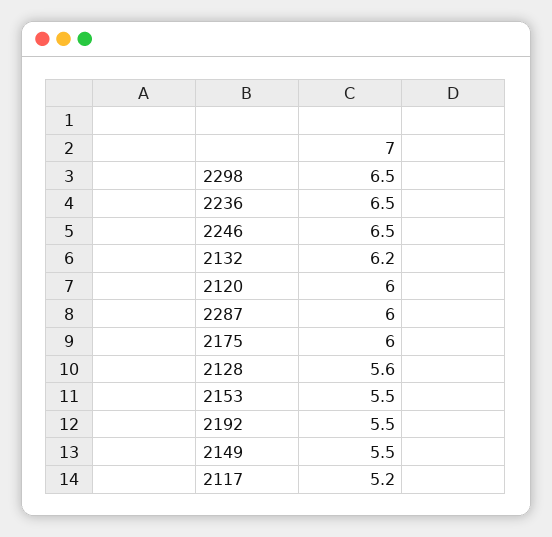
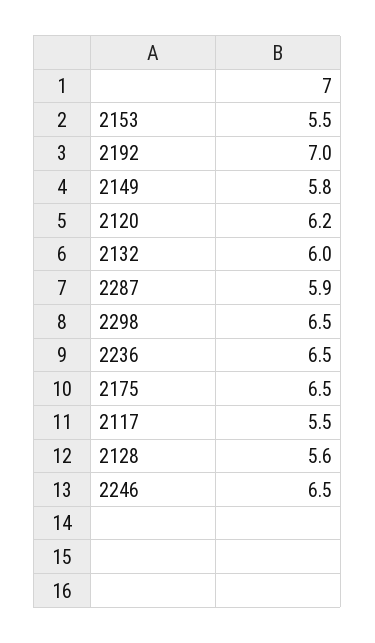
  {
    "2298": 6.5,
    "2236": 6.5,
    "2246": 6.5,
-   "2132": 6.2,
+   "2132": 6,
-   "2120": 6,
+   "2120": 6.2,
-   "2287": 6,
+   "2287": 5.9,
-   "2175": 6,
+   "2175": 6.5,
    "2128": 5.6,
    "2153": 5.5,
-   "2192": 5.5,
+   "2192": 7,
-   "2149": 5.5,
+   "2149": 5.8,
-   "2117": 5.2
+   "2117": 5.5
  }

